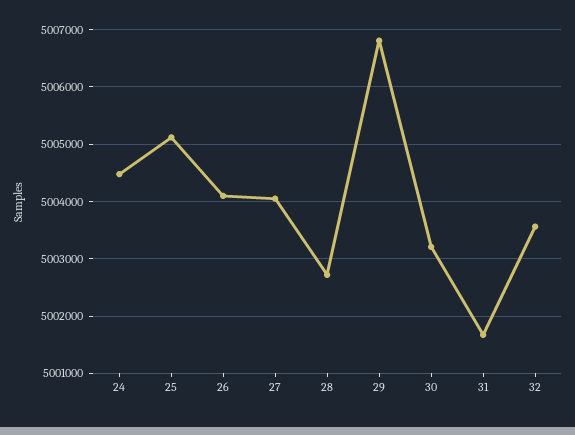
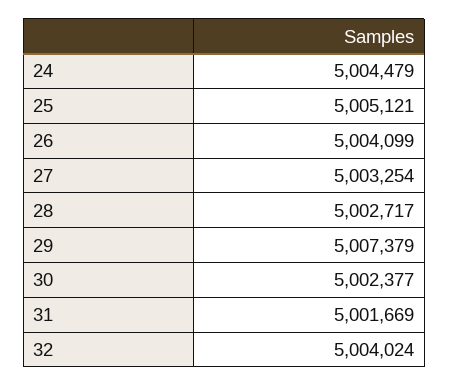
  {
    "24": 5004479,
    "25": 5005121,
    "26": 5004099,
-   "27": 5004000,
+   "27": 5003254,
    "28": 5002717,
-   "29": 5006800,
+   "29": 5007379,
-   "30": 5003200,
+   "30": 5002377,
    "31": 5001669,
-   "32": 5003600
+   "32": 5004024
  }

